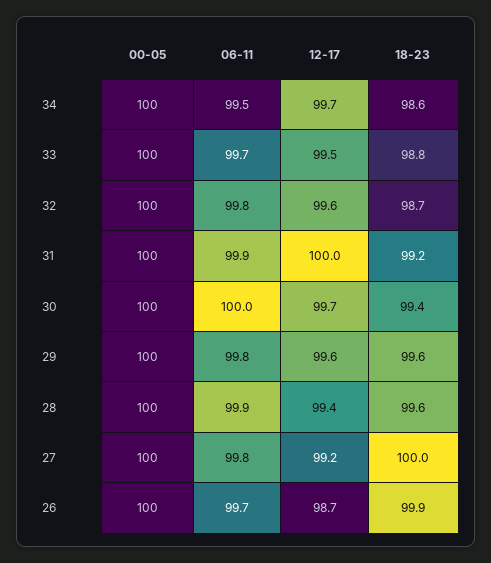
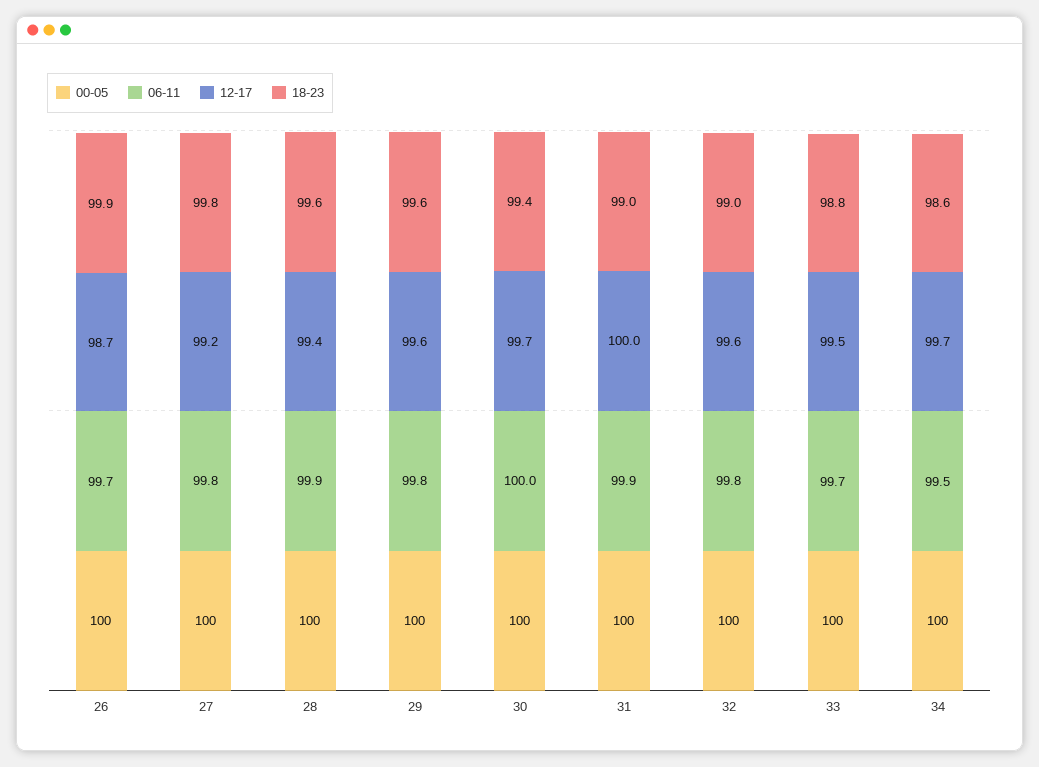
  {
    "00-05": {
      "34": 100,
      "33": 100,
      "32": 100,
      "31": 100,
      "30": 100,
      "29": 100,
      "28": 100,
      "27": 100,
      "26": 100
    },
    "06-11": {
      "34": 99.5,
      "33": 99.7,
      "32": 99.8,
      "31": 99.9,
      "30": 100,
      "29": 99.8,
      "28": 99.9,
      "27": 99.8,
      "26": 99.7
    },
    "12-17": {
      "34": 99.7,
      "33": 99.5,
      "32": 99.6,
      "31": 100,
      "30": 99.7,
      "29": 99.6,
      "28": 99.4,
      "27": 99.2,
      "26": 98.7
    },
    "18-23": {
      "34": 98.6,
      "33": 98.8,
-     "32": 98.7,
+     "32": 99,
-     "31": 99.2,
+     "31": 99,
      "30": 99.4,
      "29": 99.6,
      "28": 99.6,
-     "27": 100,
+     "27": 99.8,
      "26": 99.9
    }
  }

